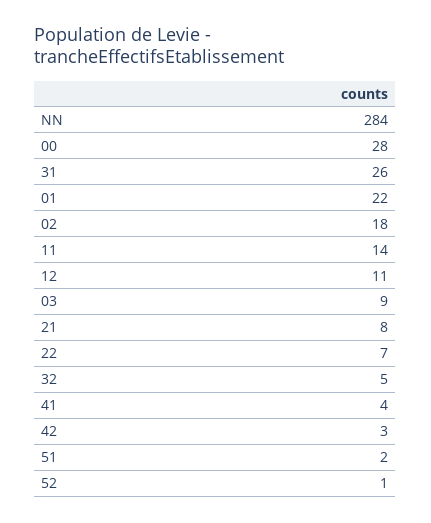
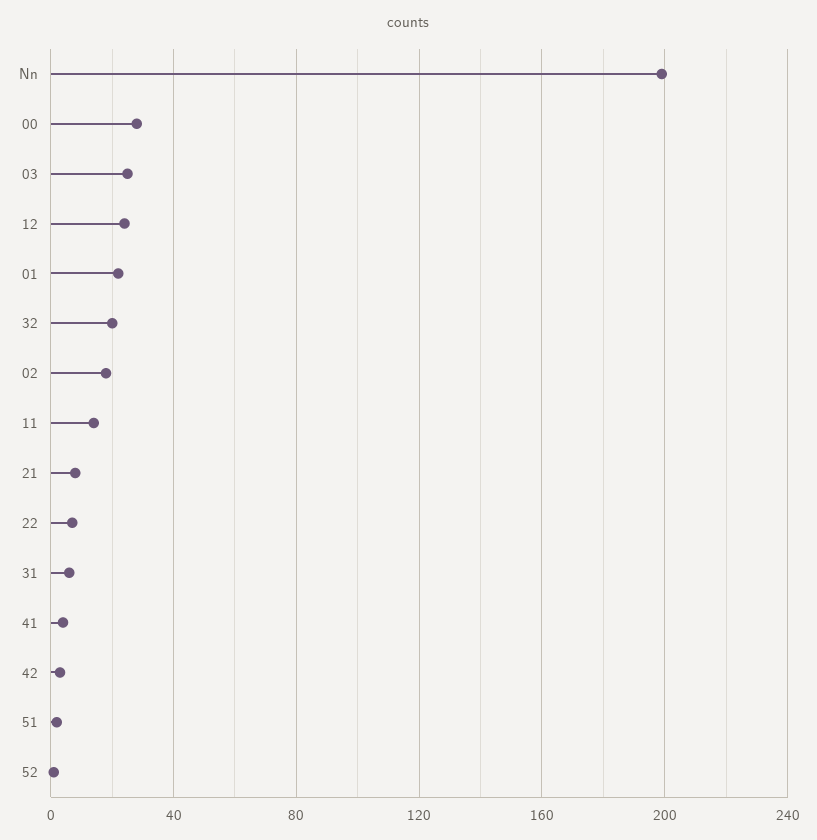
  {
-   "NN": 284,
+   "NN": 200,
    "00": 28,
-   "31": 26,
+   "31": 5,
    "01": 22,
    "02": 18,
    "11": 14,
-   "12": 11,
+   "12": 25,
-   "03": 9,
+   "03": 25,
    "21": 8,
    "22": 7,
-   "32": 5,
+   "32": 20,
    "41": 4,
    "42": 3,
    "51": 2,
    "52": 1
  }

